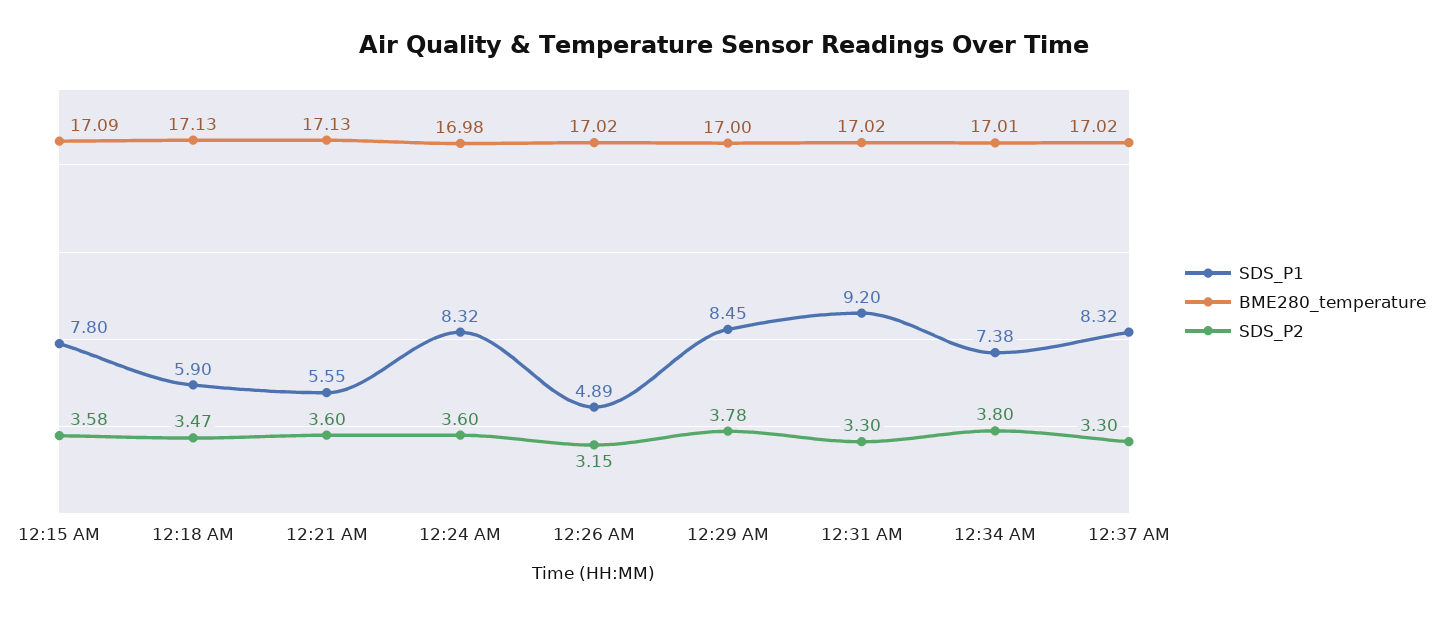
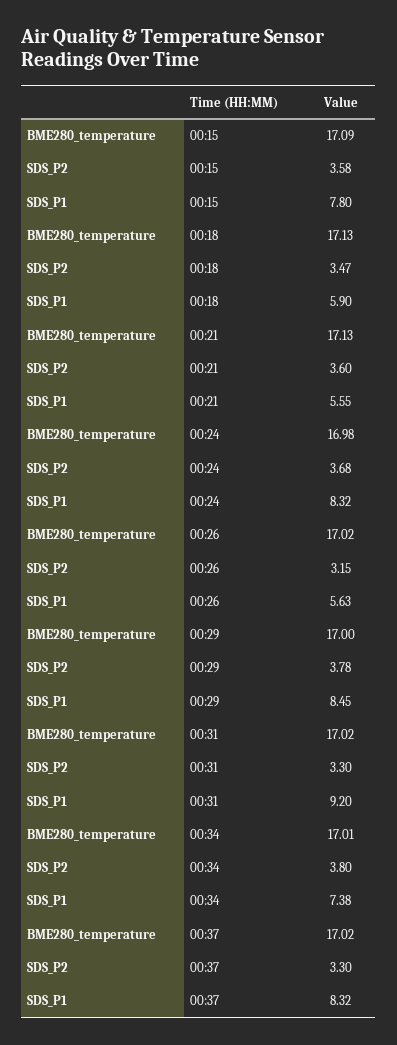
  {
    "SDS_P1": {
      "12:15 AM": 7.8,
      "12:18 AM": 5.9,
      "12:21 AM": 5.55,
      "12:24 AM": 8.32,
-     "12:26 AM": 4.89,
+     "12:26 AM": 5.63,
      "12:29 AM": 8.45,
      "12:31 AM": 9.2,
      "12:34 AM": 7.38,
      "12:37 AM": 8.32
    },
    "BME280_temperature": {
      "12:15 AM": 17.09,
      "12:18 AM": 17.13,
      "12:21 AM": 17.13,
      "12:24 AM": 16.98,
      "12:26 AM": 17.02,
      "12:29 AM": 17,
      "12:31 AM": 17.02,
      "12:34 AM": 17.01,
      "12:37 AM": 17.02
    },
    "SDS_P2": {
      "12:15 AM": 3.58,
      "12:18 AM": 3.47,
      "12:21 AM": 3.6,
-     "12:24 AM": 3.6,
+     "12:24 AM": 3.68,
      "12:26 AM": 3.15,
      "12:29 AM": 3.78,
      "12:31 AM": 3.3,
      "12:34 AM": 3.8,
      "12:37 AM": 3.3
    }
  }

